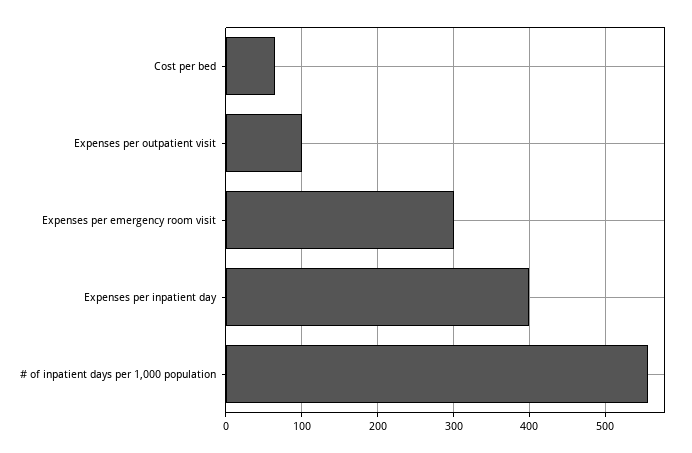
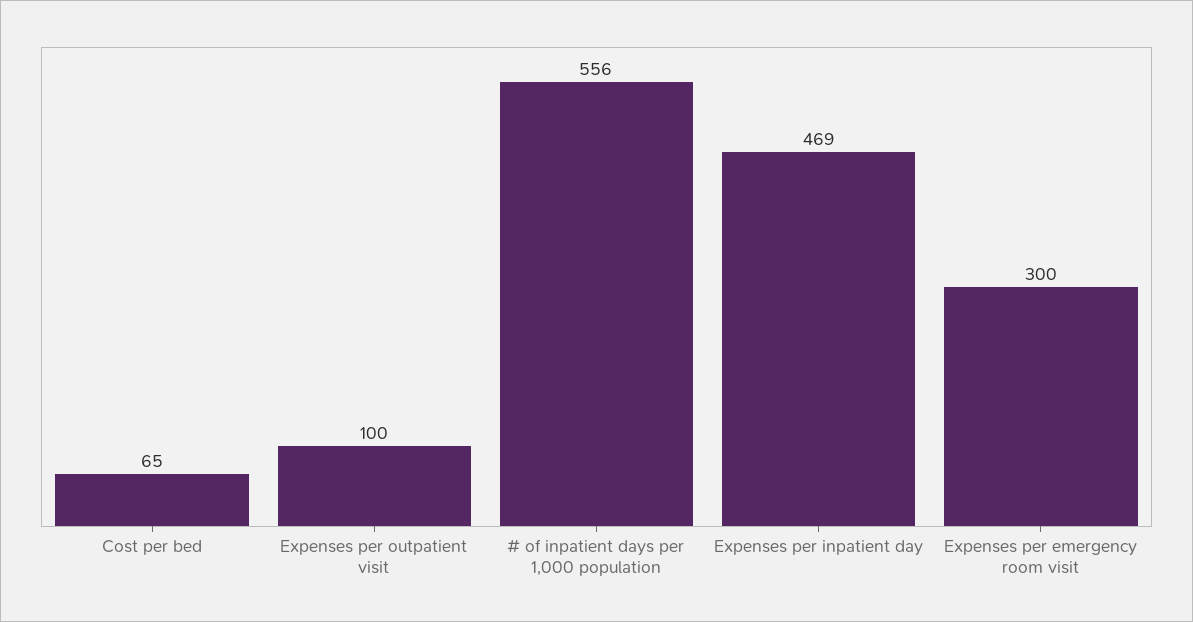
  {
    "Cost per bed": 65,
    "Expenses per outpatient visit": 100,
    "Expenses per emergency room visit": 300,
-   "Expenses per inpatient day": 400,
+   "Expenses per inpatient day": 469,
    "# of inpatient days per 1,000 population": 556
  }

